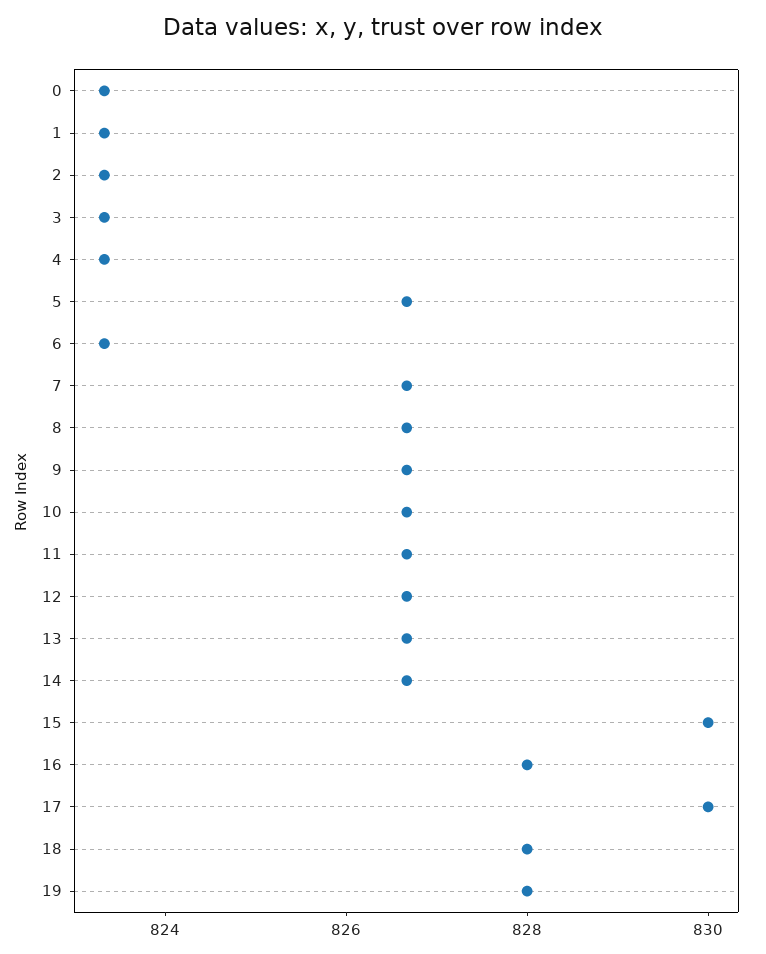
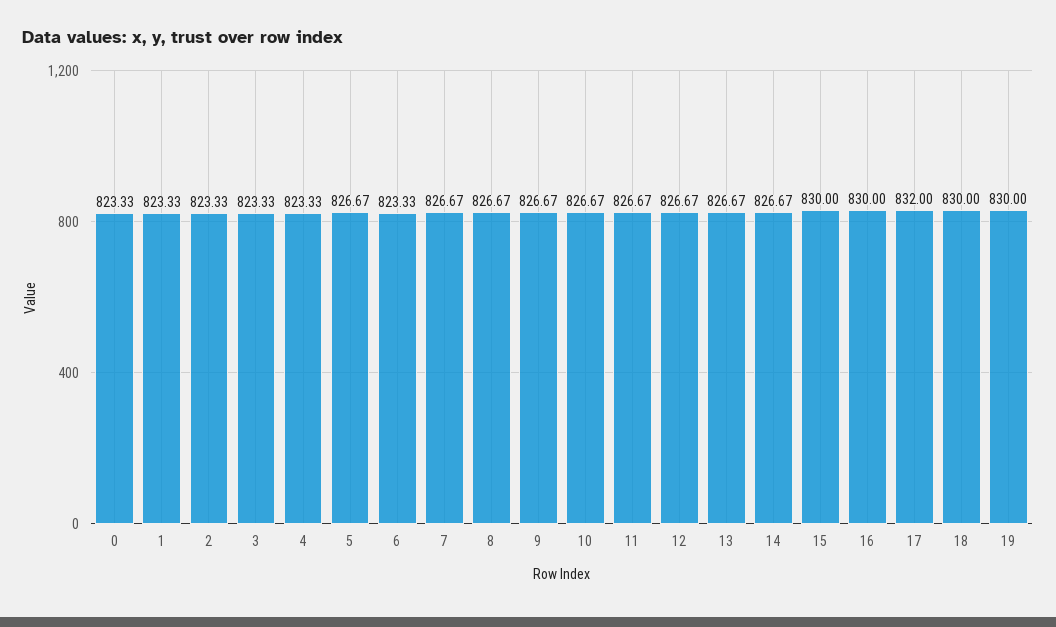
  {
    "0": 823.33,
    "1": 823.33,
    "2": 823.33,
    "3": 823.33,
    "4": 823.33,
    "5": 826.67,
    "6": 823.33,
    "7": 826.67,
    "8": 826.67,
    "9": 826.67,
    "10": 826.67,
    "11": 826.67,
    "12": 826.67,
    "13": 826.67,
    "14": 826.67,
    "15": 830,
-   "16": 828,
+   "16": 830,
-   "17": 830,
+   "17": 832,
-   "18": 828,
+   "18": 830,
-   "19": 828
+   "19": 830
  }

